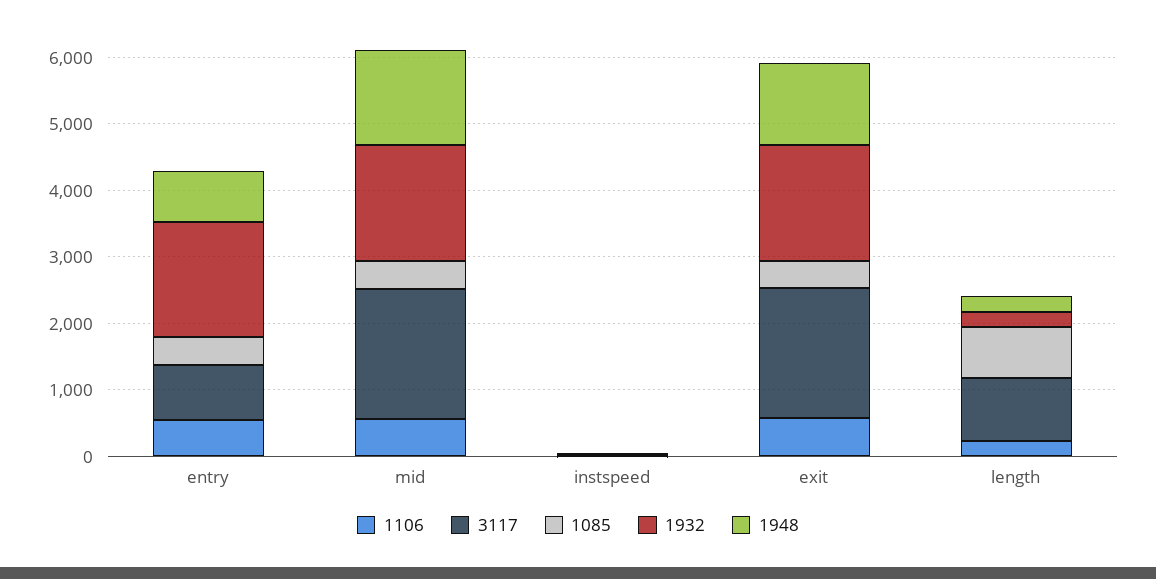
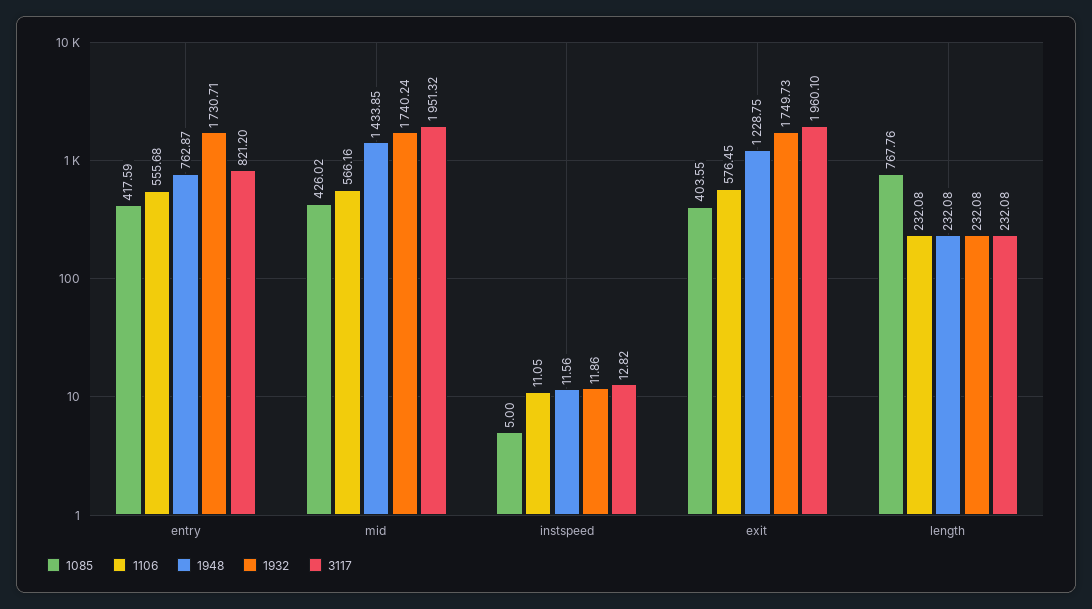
  {
    "1106": {
      "entry": 555.68,
      "mid": 566.16,
      "instspeed": 11.05,
      "exit": 576.45,
      "length": 232.08
    },
    "3117": {
      "entry": 821.2,
      "mid": 1951.32,
      "instspeed": 12.82,
      "exit": 1960.1,
-     "length": 1000
+     "length": 232.08
    },
    "1085": {
      "entry": 417.59,
      "mid": 426.02,
      "instspeed": 5,
      "exit": 403.55,
      "length": 767.76
    },
    "1932": {
      "entry": 1730.71,
      "mid": 1740.24,
      "instspeed": 11.86,
      "exit": 1749.73,
      "length": 232.08
    },
    "1948": {
      "entry": 762.87,
      "mid": 1433.85,
      "instspeed": 11.56,
      "exit": 1228.75,
      "length": 232.08
    }
  }

